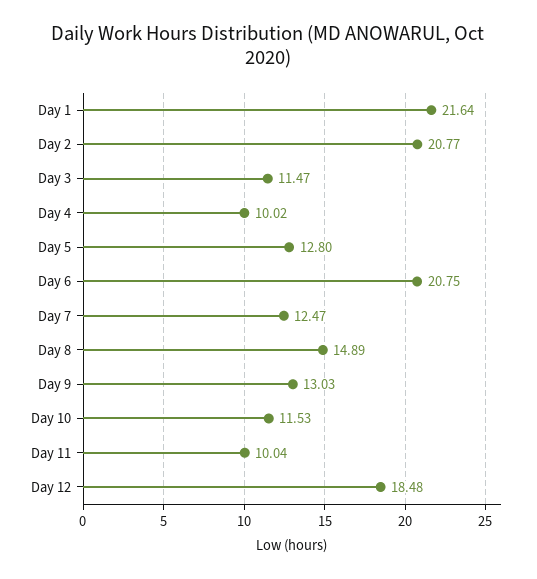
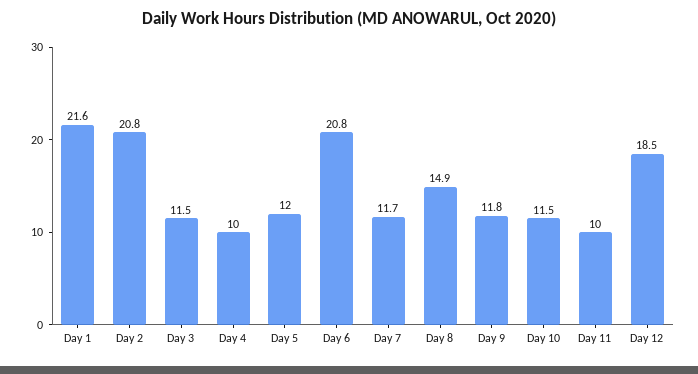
  {
    "Day 1": 21.64,
    "Day 2": 20.77,
    "Day 3": 11.47,
    "Day 4": 10.02,
-   "Day 5": 12.8,
+   "Day 5": 12,
    "Day 6": 20.75,
-   "Day 7": 12.47,
+   "Day 7": 11.7,
    "Day 8": 14.89,
-   "Day 9": 13.03,
+   "Day 9": 11.8,
    "Day 10": 11.53,
    "Day 11": 10.04,
    "Day 12": 18.48
  }

